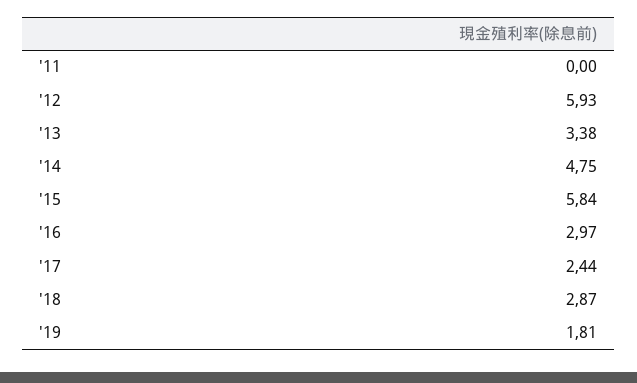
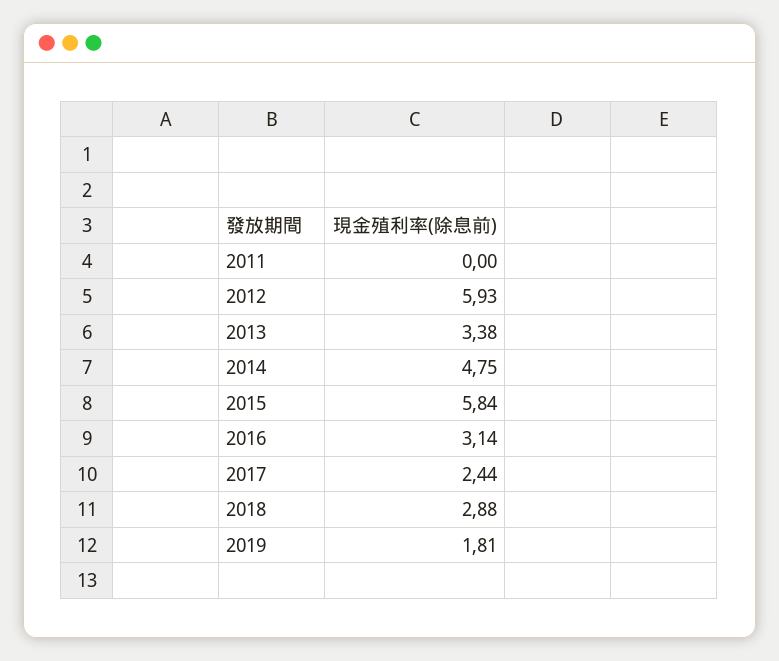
  {
    "'11": 0,
    "'12": 5.93,
    "'13": 3.38,
    "'14": 4.75,
    "'15": 5.84,
-   "'16": 2.97,
+   "'16": 3.14,
    "'17": 2.44,
-   "'18": 2.87,
+   "'18": 2.88,
    "'19": 1.81
  }

